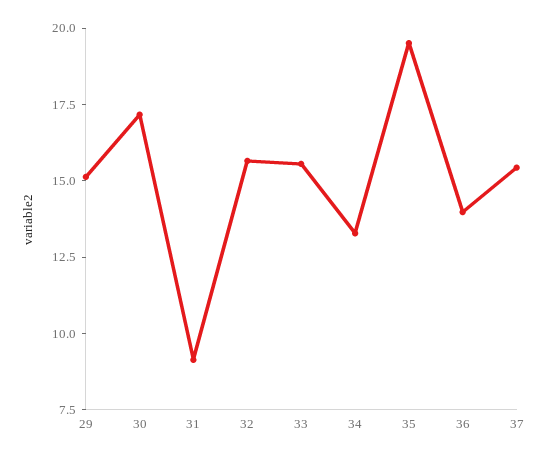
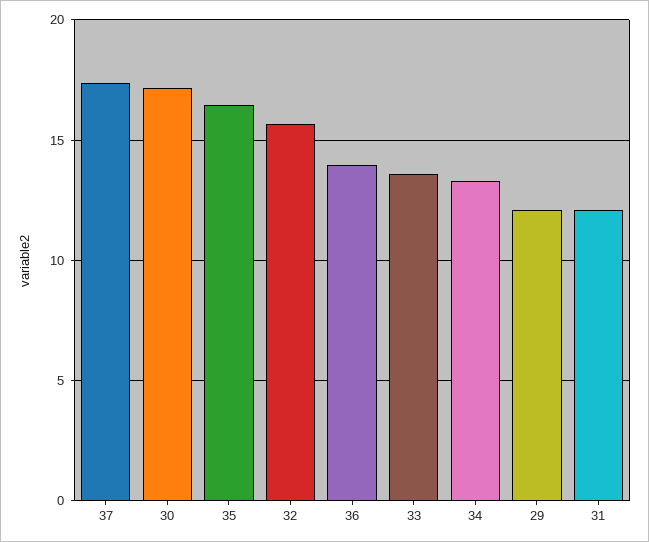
  {
-   "29": 15,
+   "29": 12,
    "30": 17,
-   "31": 9,
+   "31": 12,
    "32": 15.5,
-   "33": 15.5,
+   "33": 13.5,
    "34": 13.5,
-   "35": 19.5,
+   "35": 16.5,
    "36": 14,
-   "37": 15.5
+   "37": 17.5
  }

